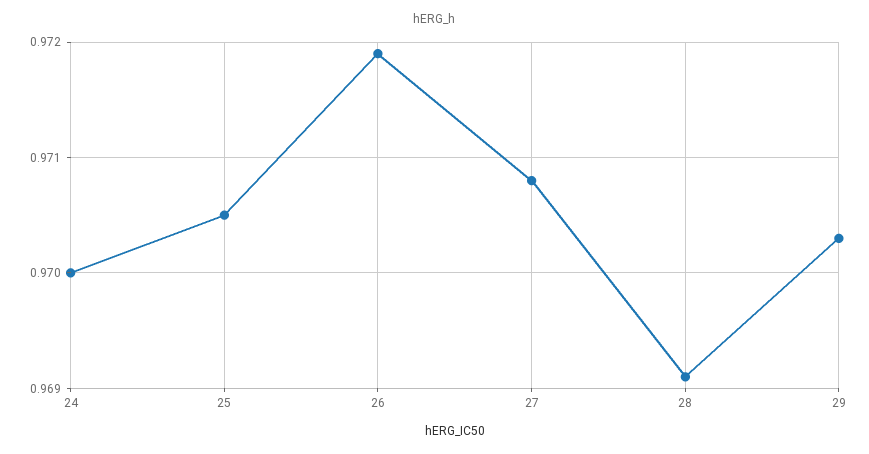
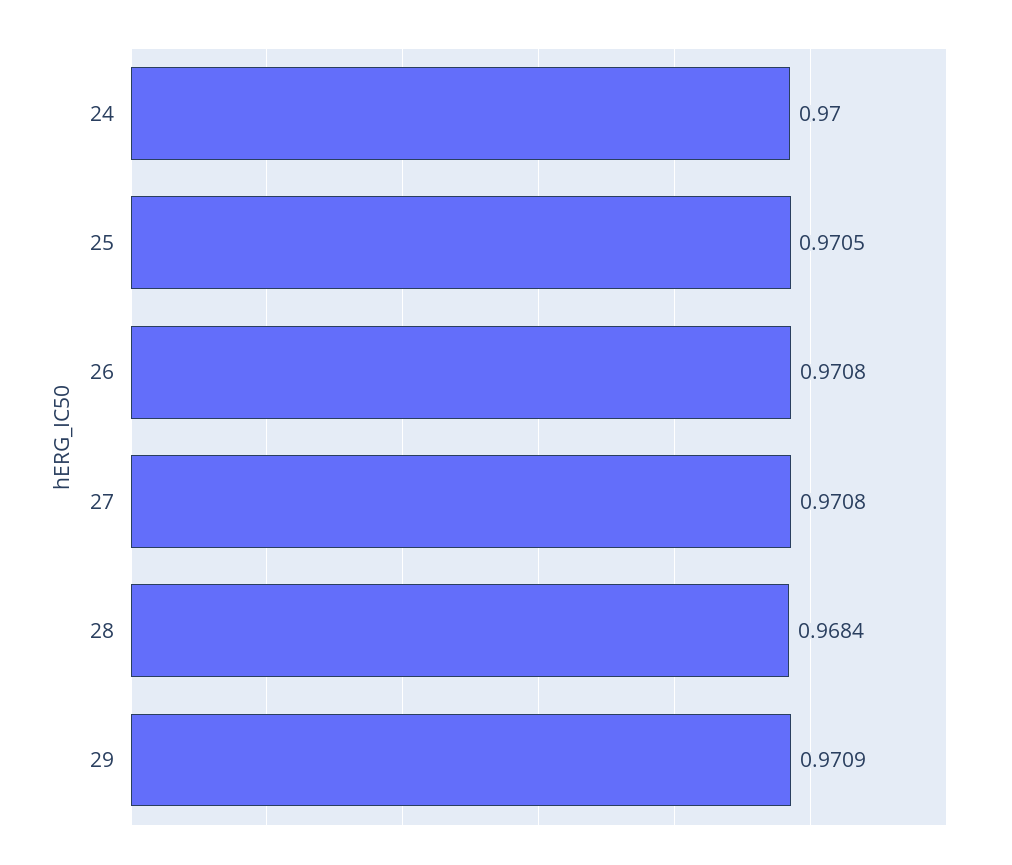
  {
    "24": 0.97,
    "25": 0.9705,
-   "26": 0.9719,
+   "26": 0.9708,
    "27": 0.9708,
-   "28": 0.9691,
+   "28": 0.9684,
-   "29": 0.9703
+   "29": 0.9709
  }

